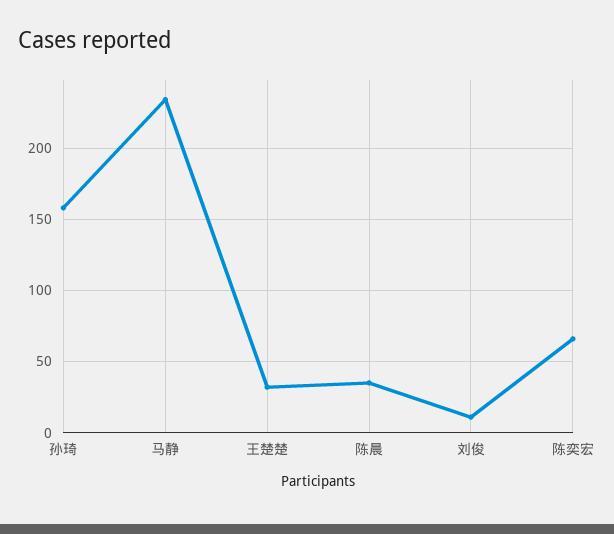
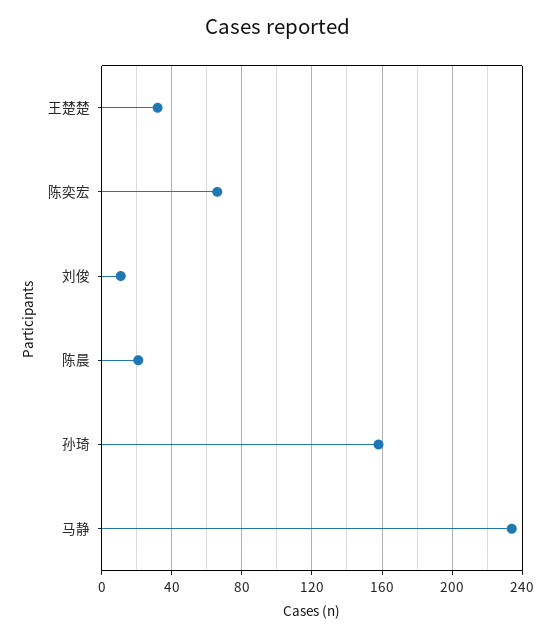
  {
    "孙琦": 160,
    "马静": 235,
    "王楚楚": 30,
-   "陈晨": 35,
+   "陈晨": 20,
    "刘俊": 10,
    "陈奕宏": 65
  }

